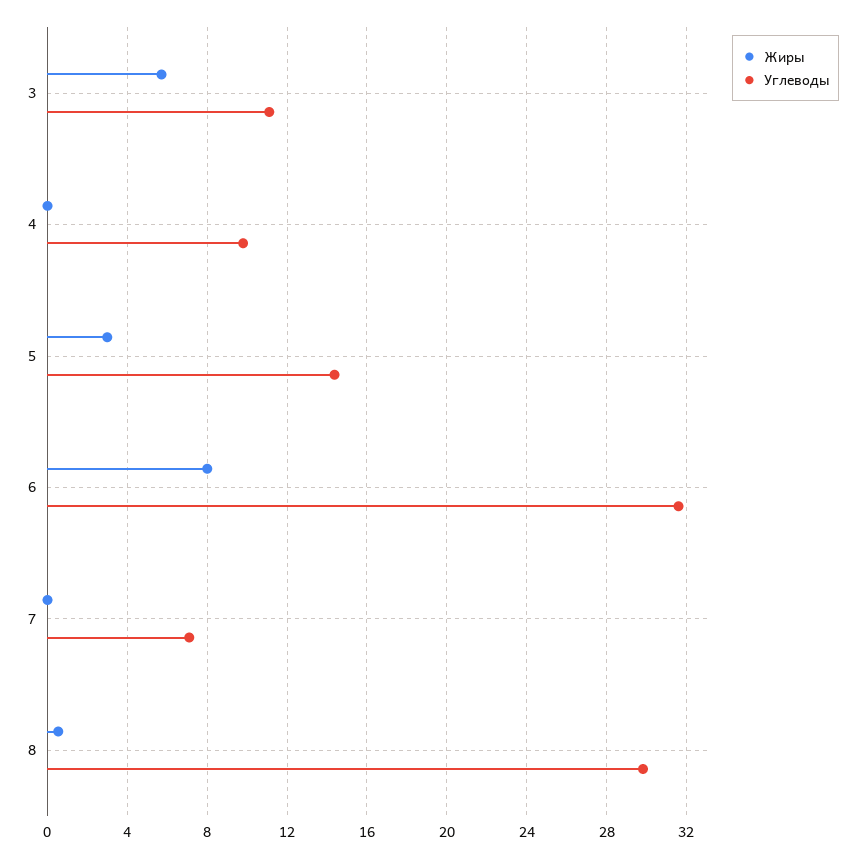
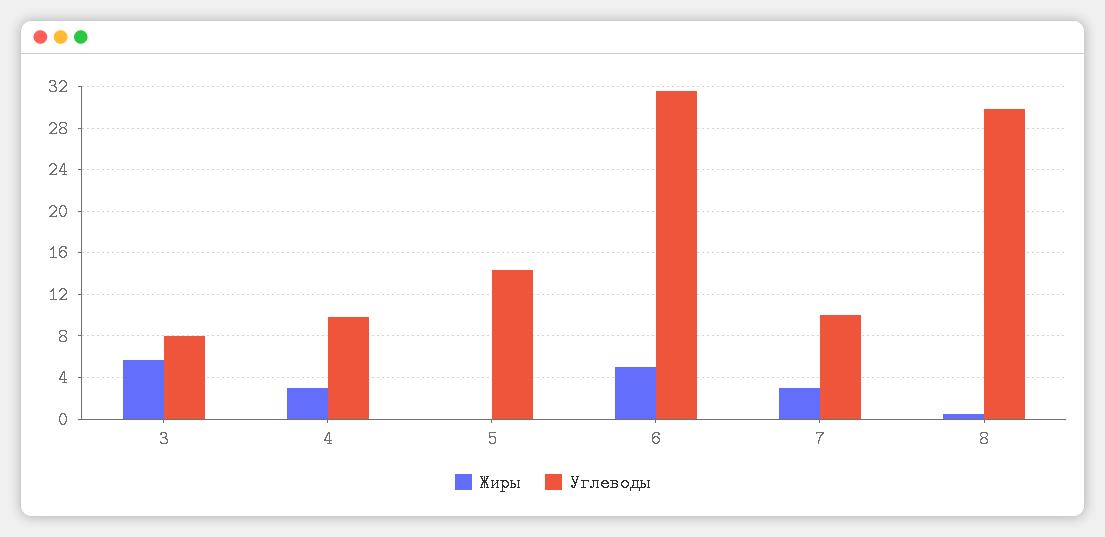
  {
    "Жиры": {
      "3": 5.5,
-     "4": 0,
+     "4": 3,
-     "5": 3,
+     "5": 0,
-     "6": 8,
+     "6": 5,
-     "7": 0,
+     "7": 3,
      "8": 0.5
    },
    "Углеводы": {
-     "3": 11,
+     "3": 8,
      "4": 10,
      "5": 14.5,
      "6": 31.5,
-     "7": 7,
+     "7": 10,
      "8": 30
    }
  }

